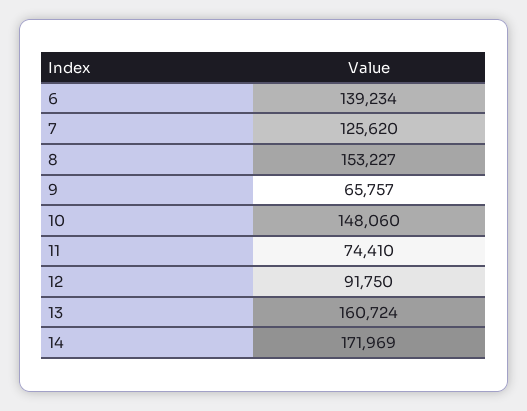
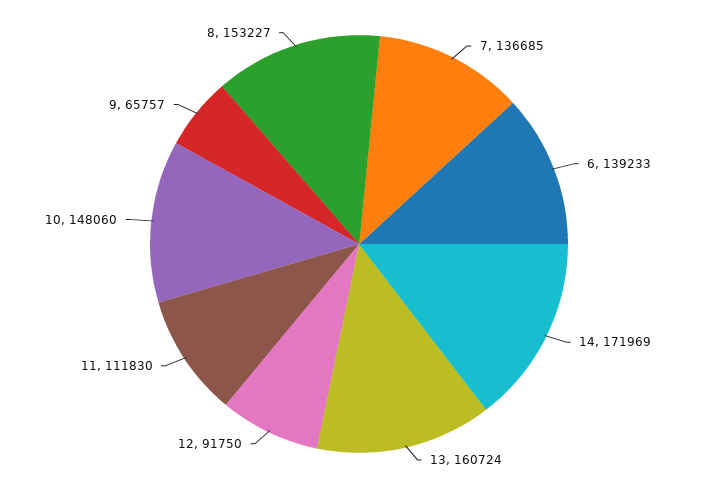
  {
-   "6": 139234,
+   "6": 139233,
-   "7": 125620,
+   "7": 136685,
    "8": 153227,
    "9": 65757,
    "10": 148060,
-   "11": 74410,
+   "11": 111830,
    "12": 91750,
    "13": 160724,
    "14": 171969
  }

